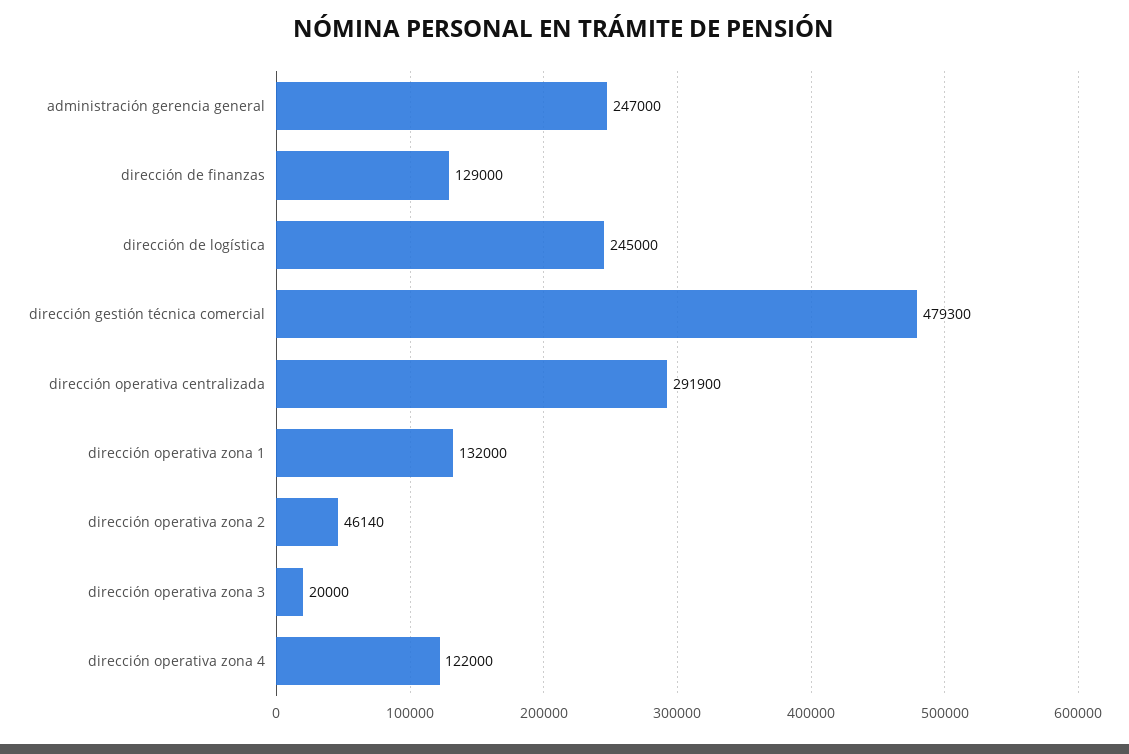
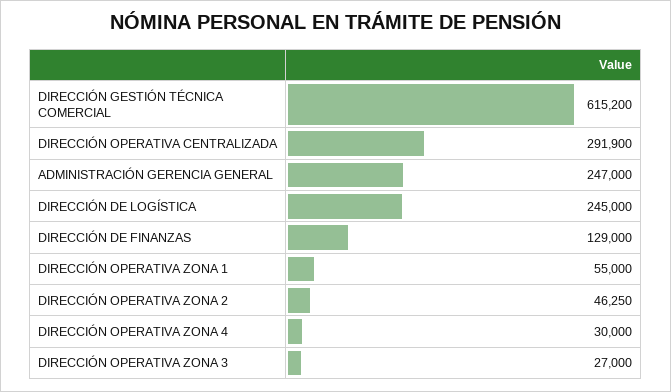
  {
    "administración gerencia general": 247000,
    "dirección de finanzas": 129000,
    "dirección de logística": 245000,
-   "dirección gestión técnica comercial": 479300,
+   "dirección gestión técnica comercial": 615200,
    "dirección operativa centralizada": 291900,
-   "dirección operativa zona 1": 132000,
+   "dirección operativa zona 1": 55000,
-   "dirección operativa zona 2": 46140,
+   "dirección operativa zona 2": 46250,
-   "dirección operativa zona 3": 20000,
+   "dirección operativa zona 3": 27000,
-   "dirección operativa zona 4": 122000
+   "dirección operativa zona 4": 30000
  }

